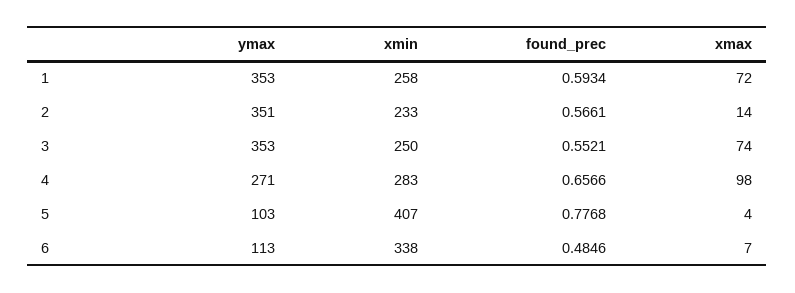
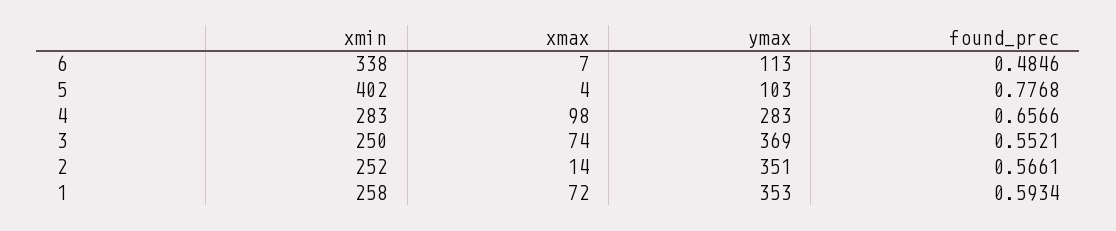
  {
    "ymax": {
      "1": 353,
      "2": 351,
-     "3": 353,
+     "3": 369,
-     "4": 271,
+     "4": 283,
      "5": 103,
      "6": 113
    },
    "xmin": {
      "1": 258,
-     "2": 233,
+     "2": 252,
      "3": 250,
      "4": 283,
-     "5": 407,
+     "5": 402,
      "6": 338
    },
    "found_prec": {
      "1": 0.5934,
      "2": 0.5661,
      "3": 0.5521,
      "4": 0.6566,
      "5": 0.7768,
      "6": 0.4846
    },
    "xmax": {
      "1": 72,
      "2": 14,
      "3": 74,
      "4": 98,
      "5": 4,
      "6": 7
    }
  }

